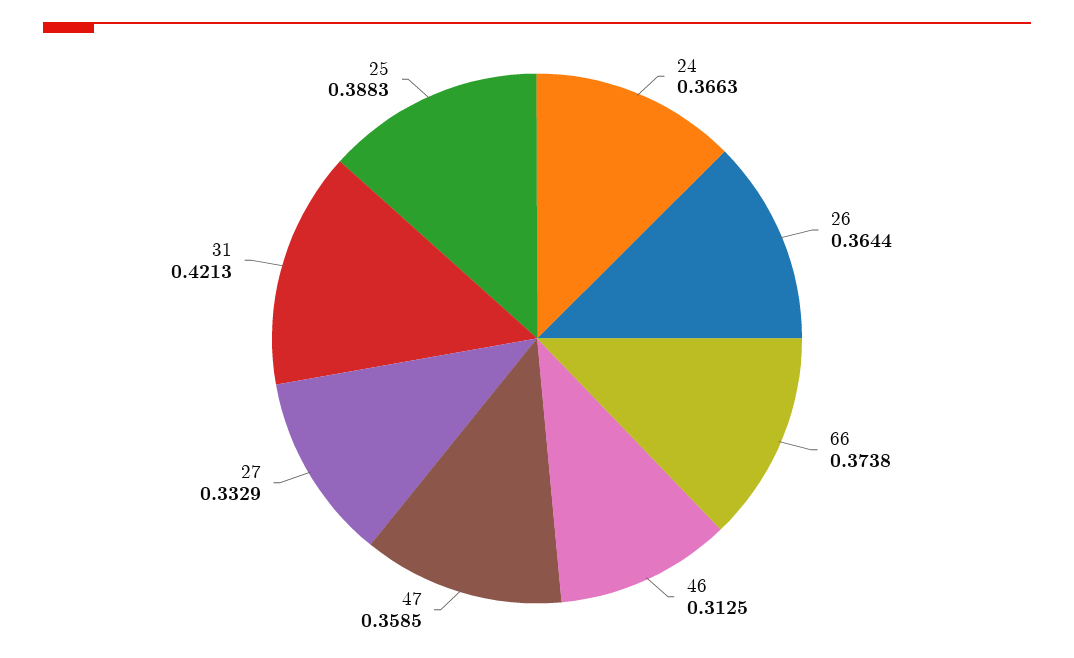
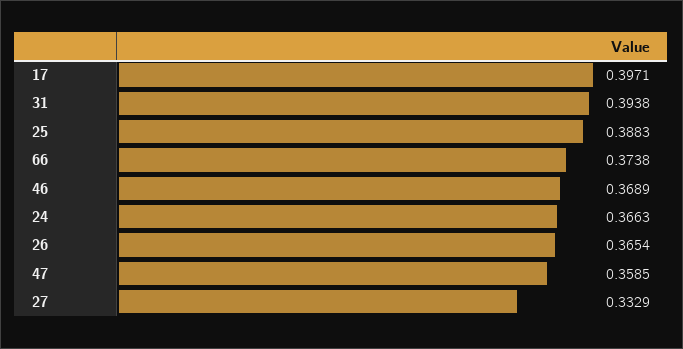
  {
    "24": 0.3663,
-   "26": 0.3644,
+   "26": 0.3654,
    "66": 0.3738,
-   "46": 0.3125,
+   "46": 0.3689,
    "47": 0.3585,
    "27": 0.3329,
-   "31": 0.4213,
+   "31": 0.3938,
-   "25": 0.3883
+   "25": 0.3883,
+   "17": 0.3971
  }

